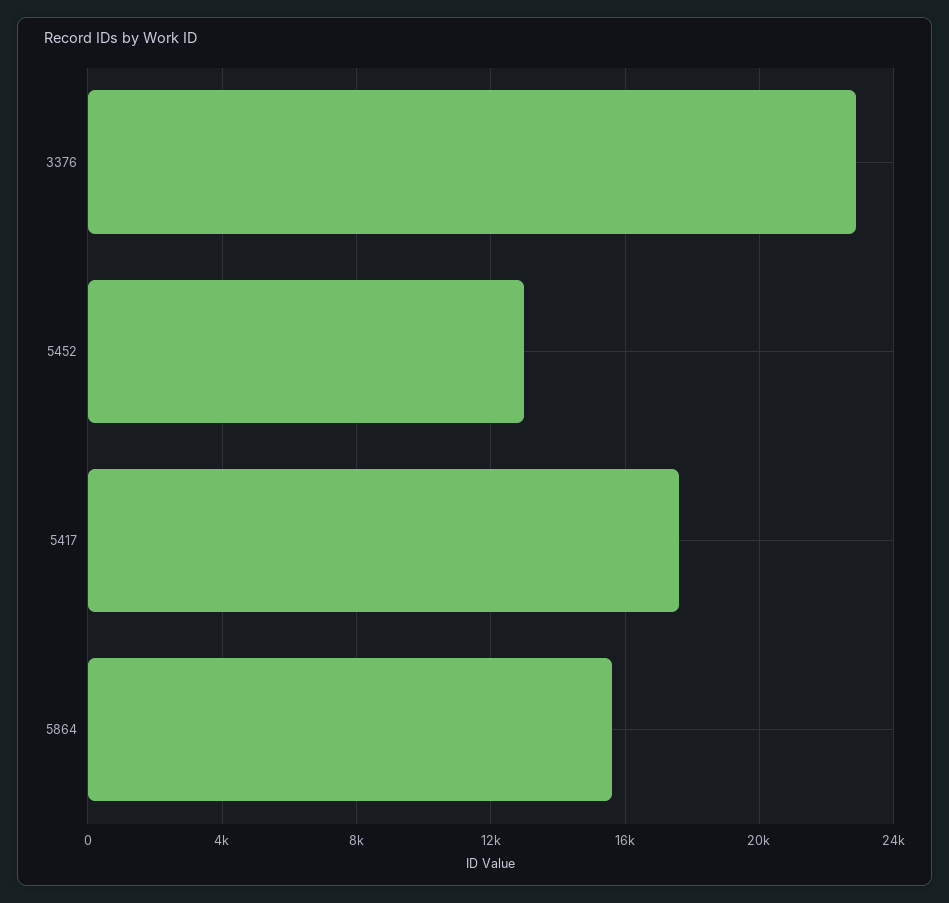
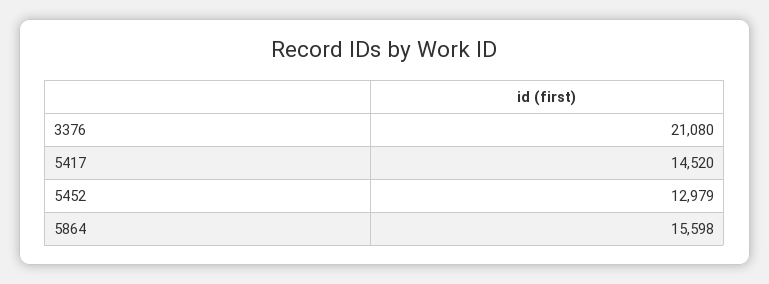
  {
-   "3376": 23000,
+   "3376": 21080,
    "5452": 12979,
-   "5417": 17500,
+   "5417": 14520,
    "5864": 15598
  }

